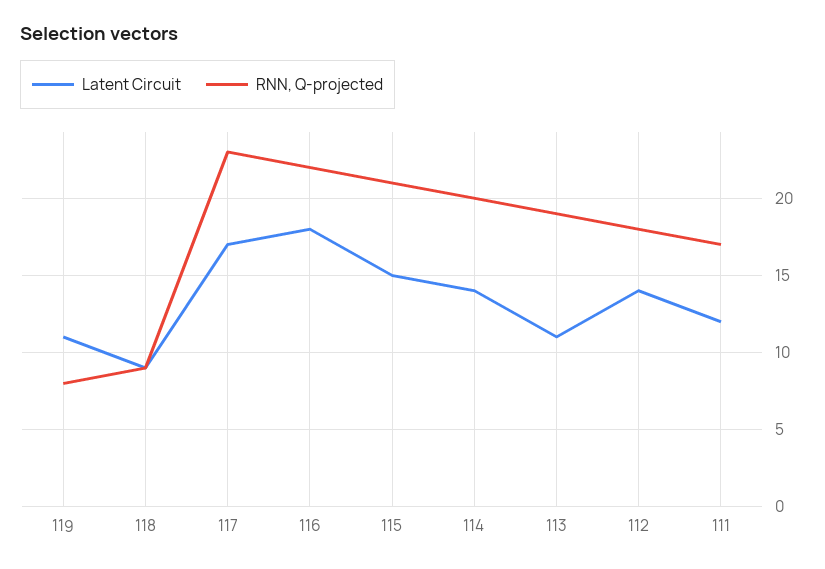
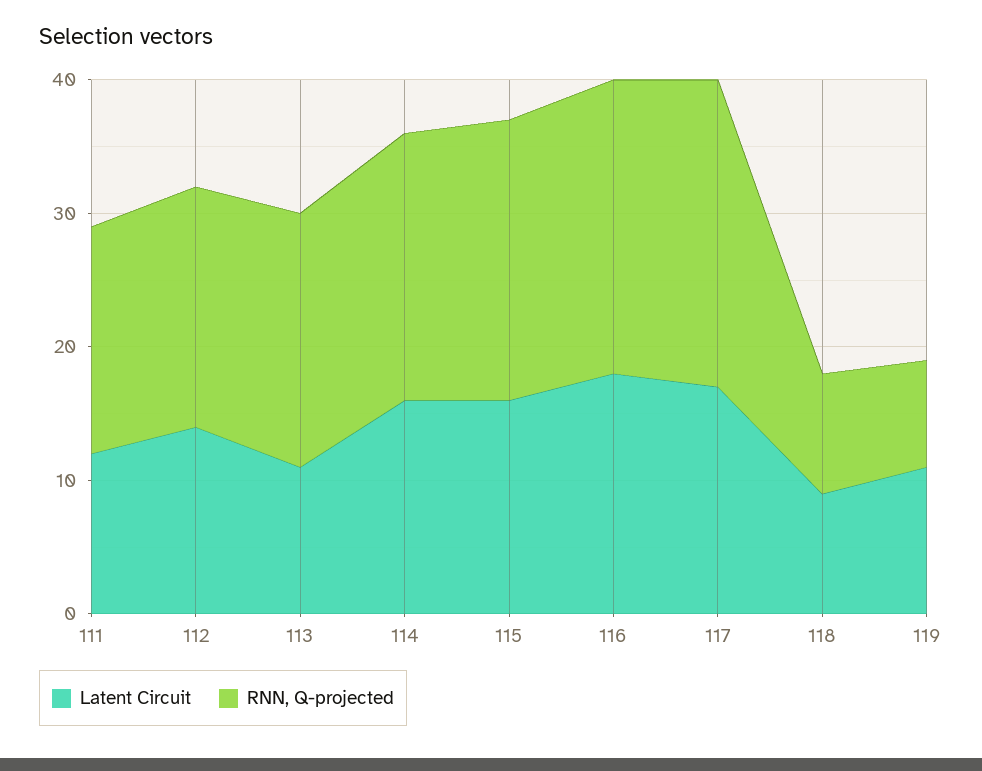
  {
    "Latent Circuit": {
      "119": 11,
      "118": 9,
      "117": 17,
      "116": 18,
-     "115": 15,
+     "115": 16,
-     "114": 14,
+     "114": 16,
      "113": 11,
      "112": 14,
      "111": 12
    },
    "RNN, Q-projected": {
      "119": 8,
      "118": 9,
      "117": 23,
      "116": 22,
      "115": 21,
      "114": 20,
      "113": 19,
      "112": 18,
      "111": 17
    }
  }

